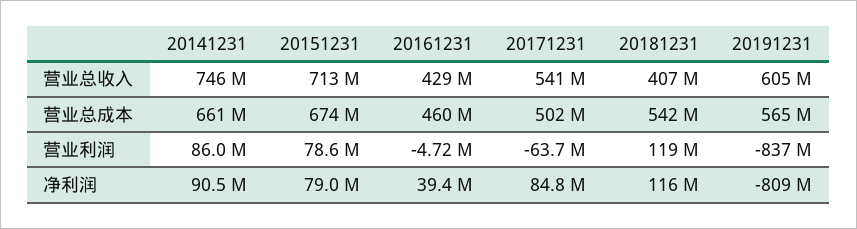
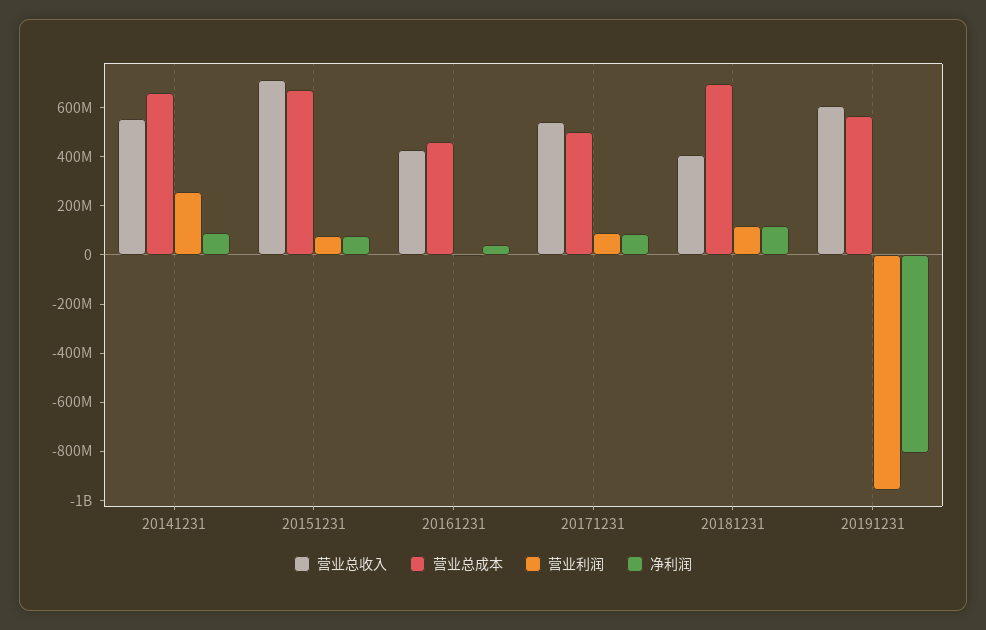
  {
    "营业总收入": {
-     "20141231": 746000000,
+     "20141231": 550000000,
      "20151231": 713000000,
      "20161231": 429000000,
      "20171231": 541000000,
      "20181231": 407000000,
      "20191231": 605000000
    },
    "营业总成本": {
      "20141231": 661000000,
      "20151231": 674000000,
      "20161231": 460000000,
      "20171231": 502000000,
-     "20181231": 542000000,
+     "20181231": 700000000,
      "20191231": 565000000
    },
    "营业利润": {
-     "20141231": 86000000,
+     "20141231": 250000000,
      "20151231": 78600000,
      "20161231": -4720000,
-     "20171231": -63700000,
+     "20171231": 100000000,
      "20181231": 119000000,
-     "20191231": -837000000
+     "20191231": -950000000
    },
    "净利润": {
      "20141231": 90500000,
      "20151231": 79000000,
      "20161231": 39400000,
      "20171231": 84800000,
      "20181231": 116000000,
      "20191231": -809000000
    }
  }

